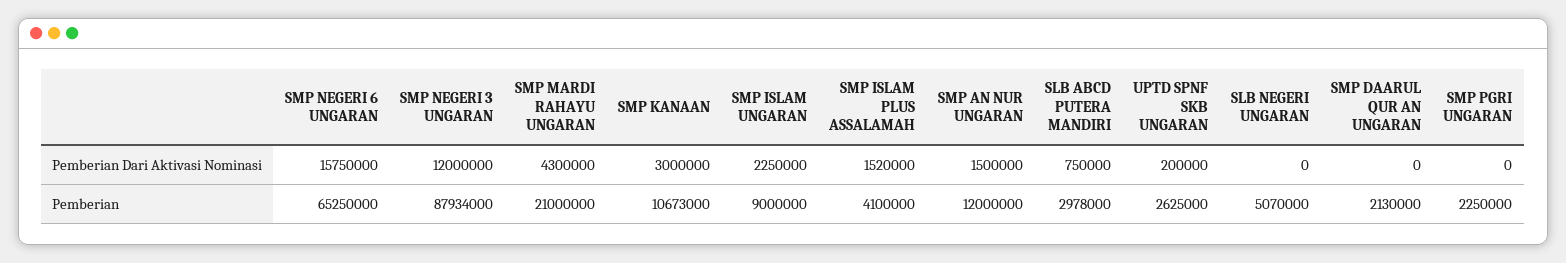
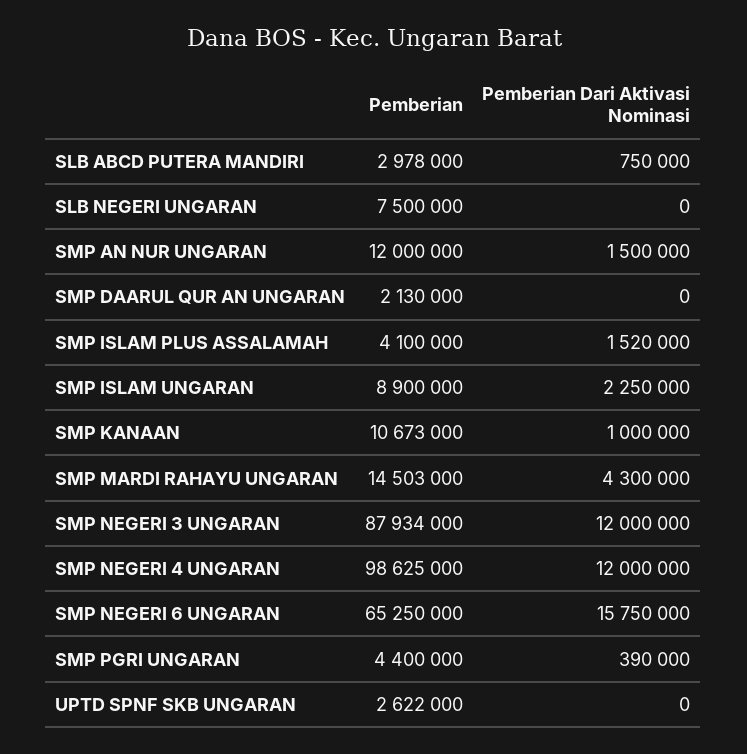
  {
    "SMP NEGERI 6 UNGARAN": {
      "Pemberian Dari Aktivasi Nominasi": 15750000,
      "Pemberian": 65250000
    },
    "SMP NEGERI 3 UNGARAN": {
      "Pemberian Dari Aktivasi Nominasi": 12000000,
      "Pemberian": 87934000
    },
    "SMP MARDI RAHAYU UNGARAN": {
      "Pemberian Dari Aktivasi Nominasi": 4300000,
-     "Pemberian": 21000000
+     "Pemberian": 14503000
    },
    "SMP KANAAN": {
-     "Pemberian Dari Aktivasi Nominasi": 3000000,
+     "Pemberian Dari Aktivasi Nominasi": 1000000,
      "Pemberian": 10673000
    },
    "SMP ISLAM UNGARAN": {
      "Pemberian Dari Aktivasi Nominasi": 2250000,
-     "Pemberian": 9000000
+     "Pemberian": 8900000
    },
    "SMP ISLAM PLUS ASSALAMAH": {
      "Pemberian Dari Aktivasi Nominasi": 1520000,
      "Pemberian": 4100000
    },
    "SMP AN NUR UNGARAN": {
      "Pemberian Dari Aktivasi Nominasi": 1500000,
      "Pemberian": 12000000
    },
    "SLB ABCD PUTERA MANDIRI": {
      "Pemberian Dari Aktivasi Nominasi": 750000,
      "Pemberian": 2978000
    },
    "UPTD SPNF SKB UNGARAN": {
-     "Pemberian Dari Aktivasi Nominasi": 200000,
+     "Pemberian Dari Aktivasi Nominasi": 0,
-     "Pemberian": 2625000
+     "Pemberian": 2622000
    },
    "SLB NEGERI UNGARAN": {
      "Pemberian Dari Aktivasi Nominasi": 0,
-     "Pemberian": 5070000
+     "Pemberian": 7500000
    },
    "SMP DAARUL QUR AN UNGARAN": {
      "Pemberian Dari Aktivasi Nominasi": 0,
      "Pemberian": 2130000
    },
    "SMP PGRI UNGARAN": {
-     "Pemberian Dari Aktivasi Nominasi": 0,
+     "Pemberian Dari Aktivasi Nominasi": 390000,
-     "Pemberian": 2250000
+     "Pemberian": 4400000
-   }
+   },
+   "SMP NEGERI 4 UNGARAN": {
+     "Pemberian": 98625000,
+     "Pemberian Dari Aktivasi Nominasi": 12000000
+   }
  }

